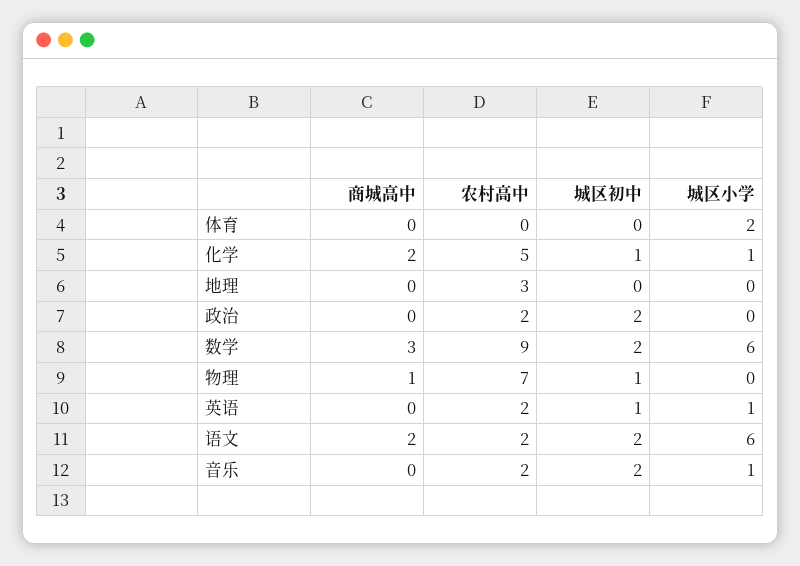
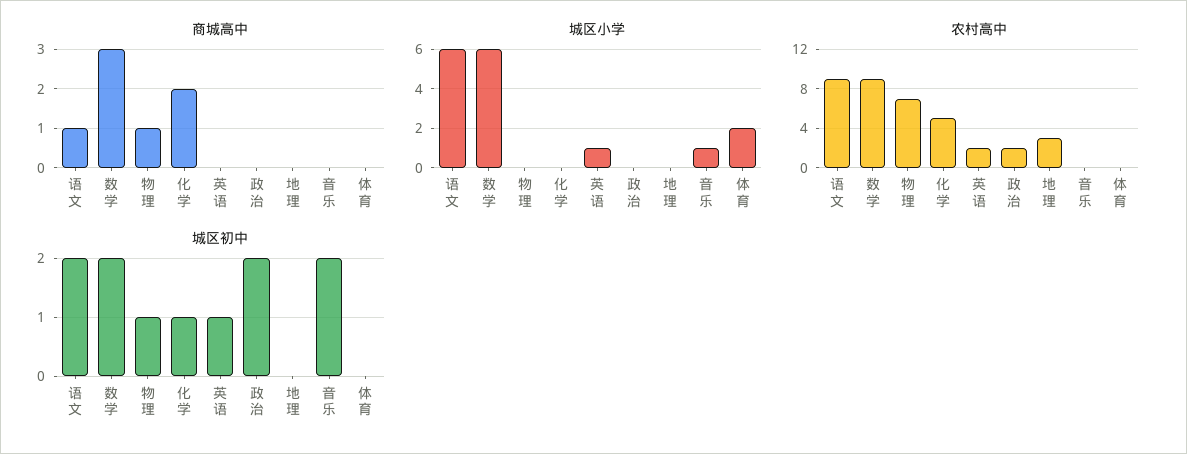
  {
    "商城高中": {
      "体育": 0,
      "化学": 2,
      "地理": 0,
      "政治": 0,
      "数学": 3,
      "物理": 1,
      "英语": 0,
-     "语文": 2,
+     "语文": 1,
      "音乐": 0
    },
    "农村高中": {
      "体育": 0,
      "化学": 5,
      "地理": 3,
      "政治": 2,
      "数学": 9,
      "物理": 7,
      "英语": 2,
-     "语文": 2,
+     "语文": 9,
-     "音乐": 2
+     "音乐": 0
    },
    "城区初中": {
      "体育": 0,
      "化学": 1,
      "地理": 0,
      "政治": 2,
      "数学": 2,
      "物理": 1,
      "英语": 1,
      "语文": 2,
      "音乐": 2
    },
    "城区小学": {
      "体育": 2,
-     "化学": 1,
+     "化学": 0,
      "地理": 0,
      "政治": 0,
      "数学": 6,
      "物理": 0,
      "英语": 1,
      "语文": 6,
      "音乐": 1
    }
  }

